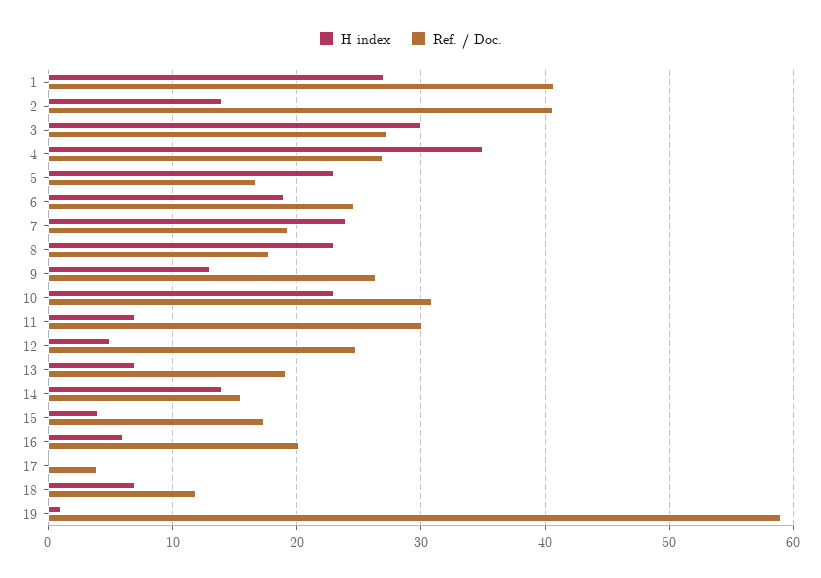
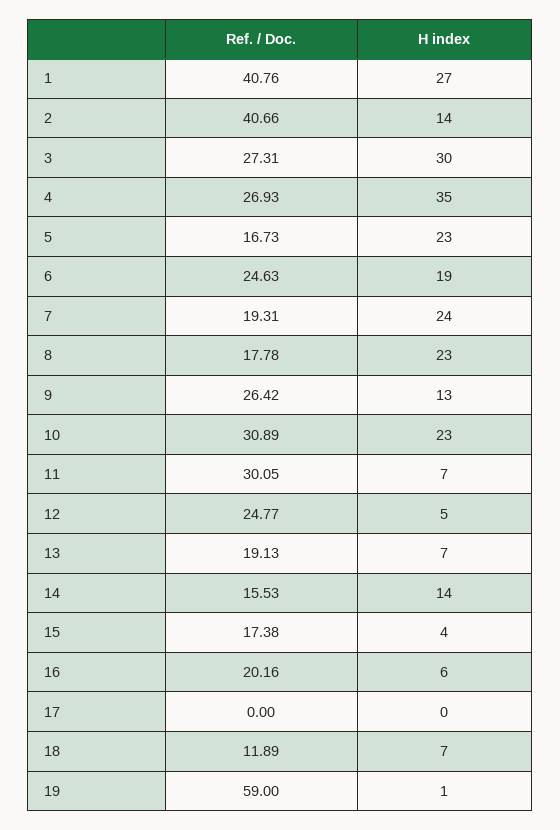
  {
    "H index": {
      "1": 27,
      "2": 14,
      "3": 30,
      "4": 35,
      "5": 23,
      "6": 19,
      "7": 24,
      "8": 23,
      "9": 13,
      "10": 23,
      "11": 7,
      "12": 5,
      "13": 7,
      "14": 14,
      "15": 4,
      "16": 6,
      "17": 0,
      "18": 7,
      "19": 1
    },
    "Ref. / Doc.": {
      "1": 40.76,
      "2": 40.66,
      "3": 27.31,
      "4": 26.93,
      "5": 16.73,
      "6": 24.63,
      "7": 19.31,
      "8": 17.78,
      "9": 26.42,
      "10": 30.89,
      "11": 30.05,
      "12": 24.77,
      "13": 19.13,
      "14": 15.53,
      "15": 17.38,
      "16": 20.16,
-     "17": 4,
+     "17": 0,
      "18": 11.89,
      "19": 59
    }
  }

